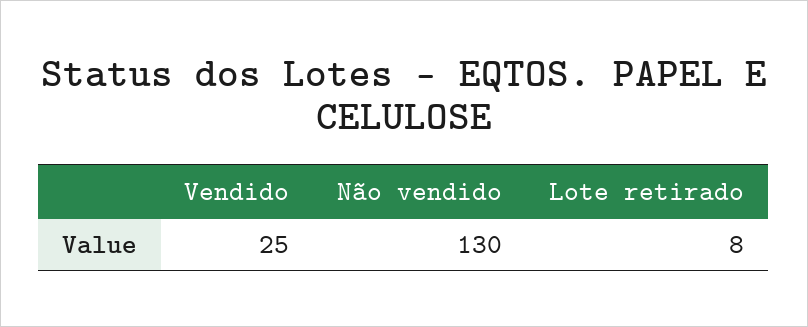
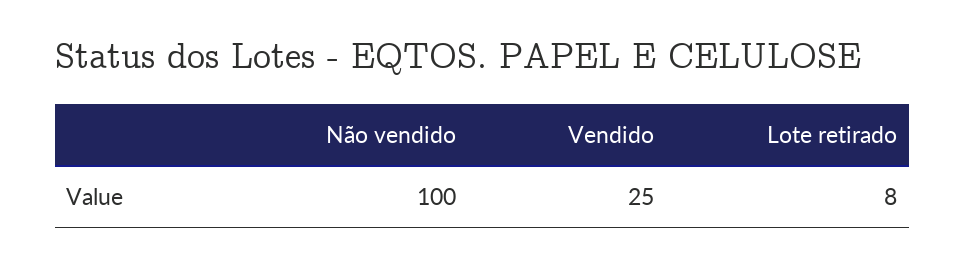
  {
    "Vendido": 25,
-   "Não vendido": 130,
+   "Não vendido": 100,
    "Lote retirado": 8
  }

